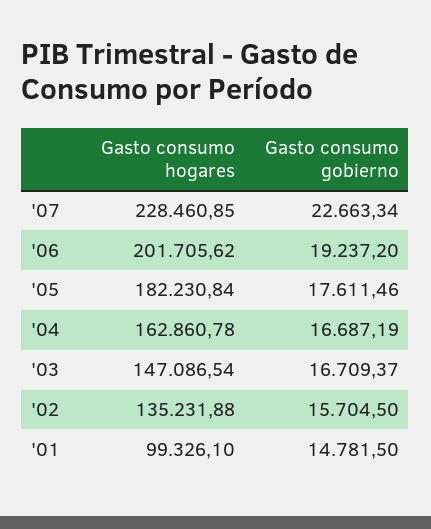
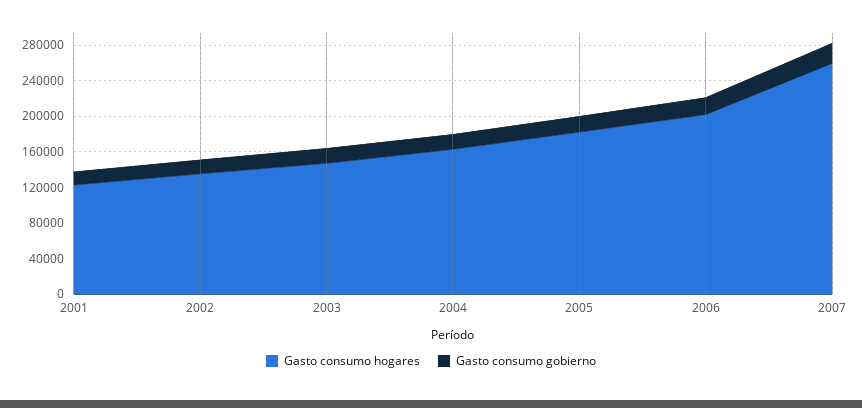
  {
    "Gasto consumo hogares": {
-     "'07": 228460.85,
+     "'07": 260000,
      "'06": 201705.62,
      "'05": 182230.84,
      "'04": 162860.78,
      "'03": 147086.54,
      "'02": 135231.88,
-     "'01": 99326.1
+     "'01": 120000
    },
    "Gasto consumo gobierno": {
      "'07": 22663.34,
      "'06": 19237.2,
      "'05": 17611.46,
      "'04": 16687.19,
      "'03": 16709.37,
      "'02": 15704.5,
      "'01": 14781.5
    }
  }

